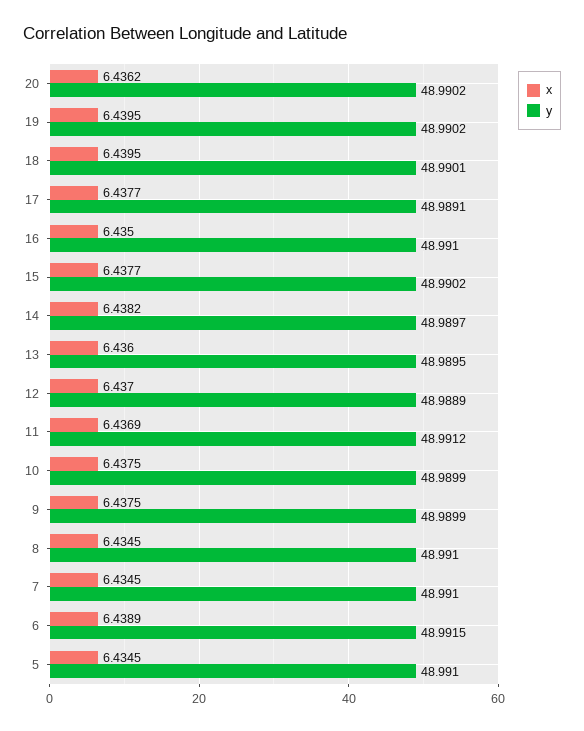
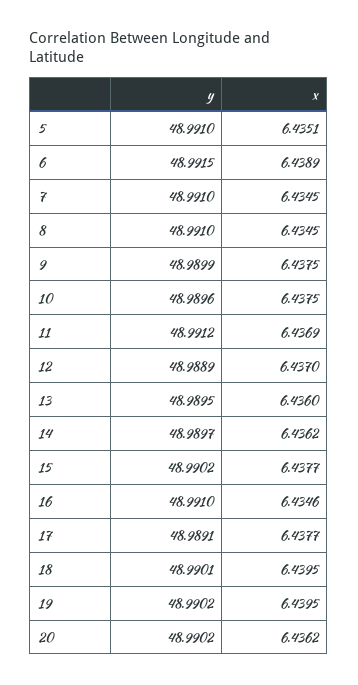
  {
    "x": {
      "20": 6.4362,
      "19": 6.4395,
      "18": 6.4395,
      "17": 6.4377,
-     "16": 6.435,
+     "16": 6.4346,
      "15": 6.4377,
-     "14": 6.4382,
+     "14": 6.4362,
      "13": 6.436,
      "12": 6.437,
      "11": 6.4369,
      "10": 6.4375,
      "9": 6.4375,
      "8": 6.4345,
      "7": 6.4345,
      "6": 6.4389,
-     "5": 6.4345
+     "5": 6.4351
    },
    "y": {
      "20": 48.9902,
      "19": 48.9902,
      "18": 48.9901,
      "17": 48.9891,
      "16": 48.991,
      "15": 48.9902,
      "14": 48.9897,
      "13": 48.9895,
      "12": 48.9889,
      "11": 48.9912,
-     "10": 48.9899,
+     "10": 48.9896,
      "9": 48.9899,
      "8": 48.991,
      "7": 48.991,
      "6": 48.9915,
      "5": 48.991
    }
  }

